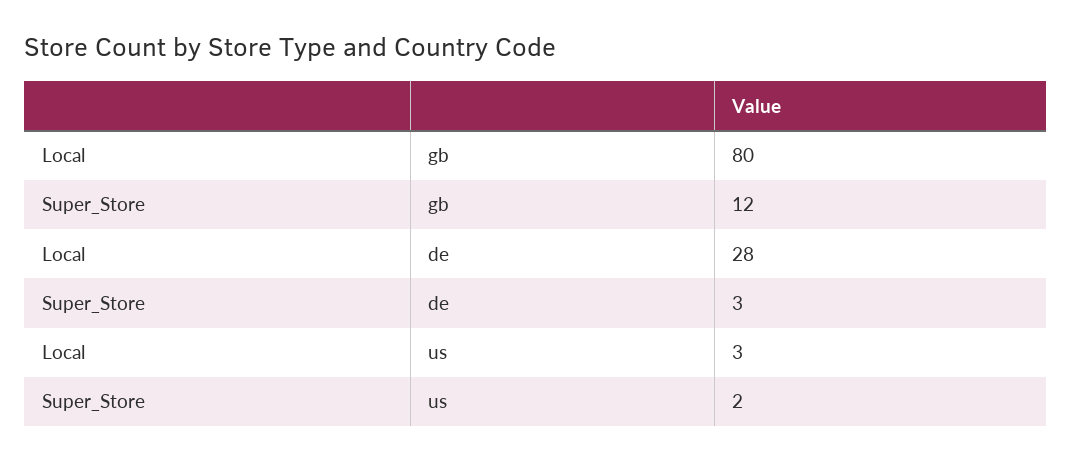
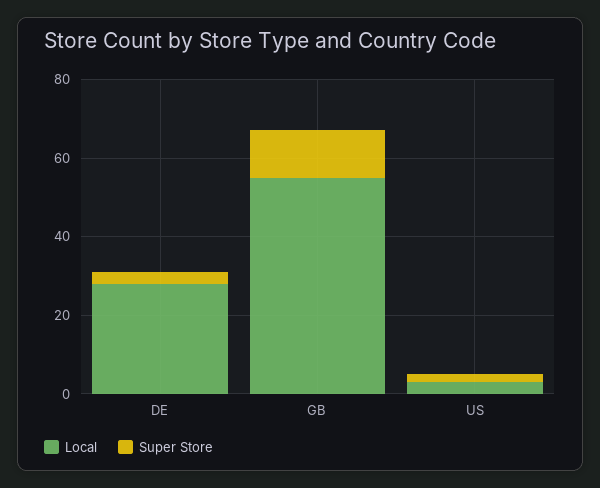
  {
    "Local": {
-     "gb": 80,
+     "gb": 55,
      "de": 28,
      "us": 3
    },
    "Super_Store": {
      "gb": 12,
      "de": 3,
      "us": 2
    }
  }

